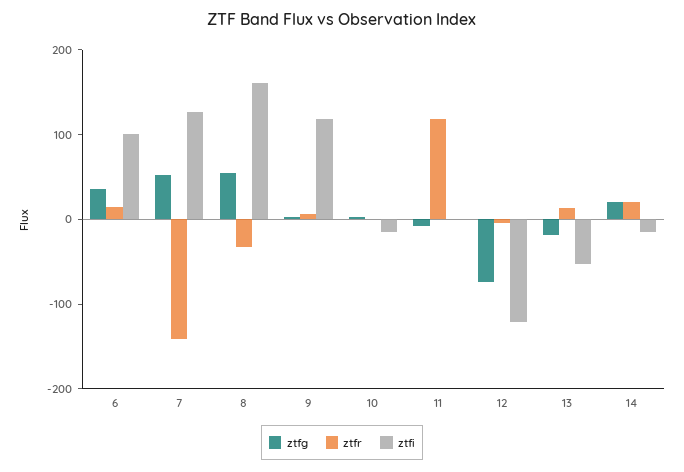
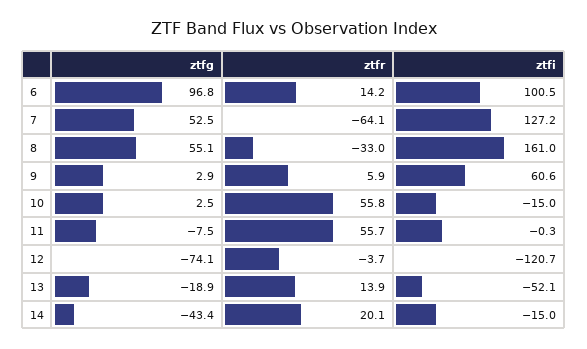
  {
    "ztfg": {
-     "6": 40,
+     "6": 96.8,
      "7": 52.5,
      "8": 55.1,
      "9": 2.9,
      "10": 2.5,
      "11": -7.5,
      "12": -74.1,
      "13": -18.9,
-     "14": 20
+     "14": -43.4
    },
    "ztfr": {
      "6": 14.2,
-     "7": -140,
+     "7": -64.1,
      "8": -33,
      "9": 5.9,
-     "10": 0,
+     "10": 55.8,
-     "11": 120,
+     "11": 55.7,
      "12": -3.7,
      "13": 13.9,
      "14": 20.1
    },
    "ztfi": {
      "6": 100.5,
      "7": 127.2,
      "8": 161,
-     "9": 120,
+     "9": 60.6,
      "10": -15,
      "11": -0.3,
      "12": -120.7,
      "13": -52.1,
      "14": -15
    }
  }

